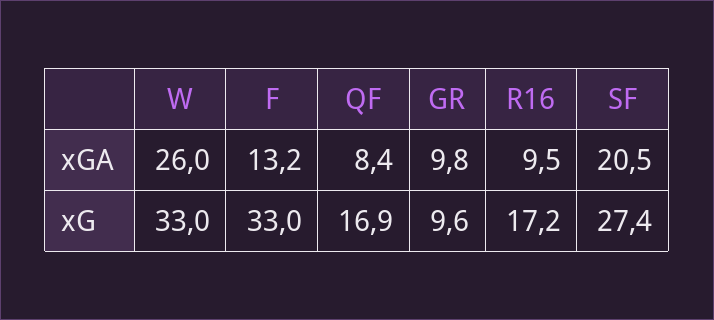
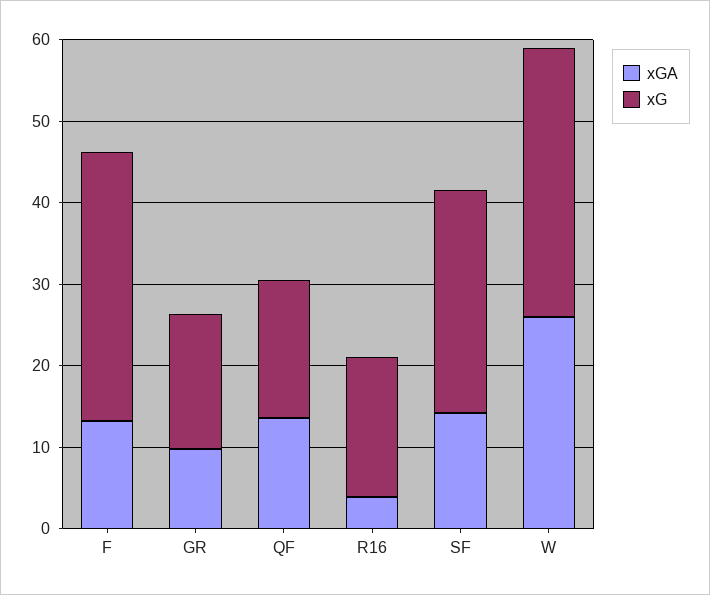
  {
    "xGA": {
      "W": 26,
      "F": 13.2,
-     "QF": 8.4,
+     "QF": 14,
      "GR": 9.8,
-     "R16": 9.5,
+     "R16": 4,
-     "SF": 20.5
+     "SF": 14
    },
    "xG": {
      "W": 33,
      "F": 33,
      "QF": 16.9,
-     "GR": 9.6,
+     "GR": 16,
      "R16": 17.2,
      "SF": 27.4
    }
  }

